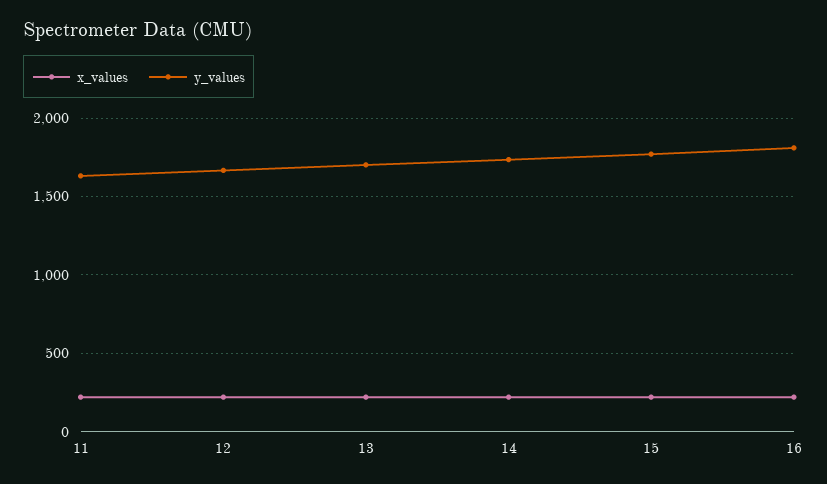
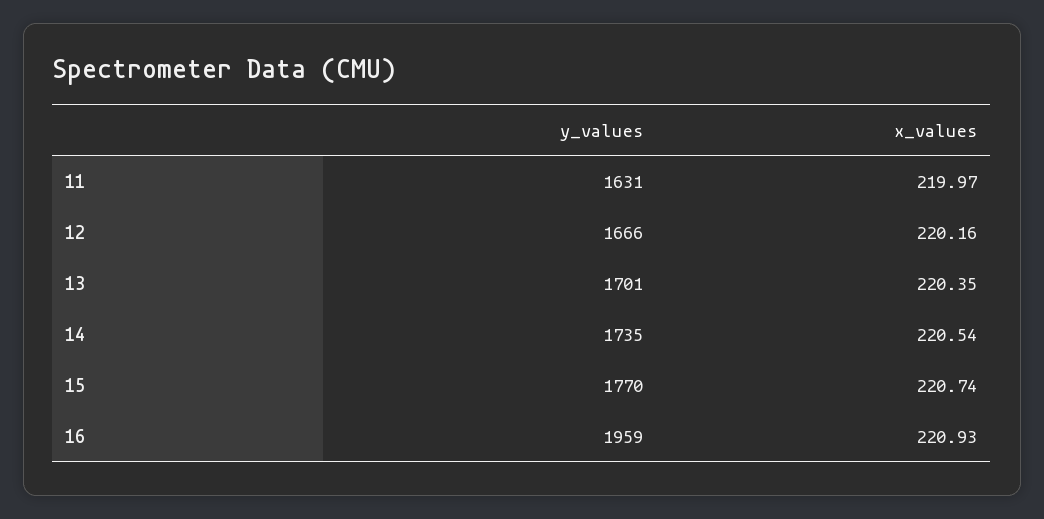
  {
    "x_values": {
      "11": 219.97,
      "12": 220.16,
      "13": 220.35,
      "14": 220.54,
      "15": 220.74,
      "16": 220.93
    },
    "y_values": {
      "11": 1631,
      "12": 1666,
      "13": 1701,
      "14": 1735,
      "15": 1770,
-     "16": 1800
+     "16": 1959
    }
  }

